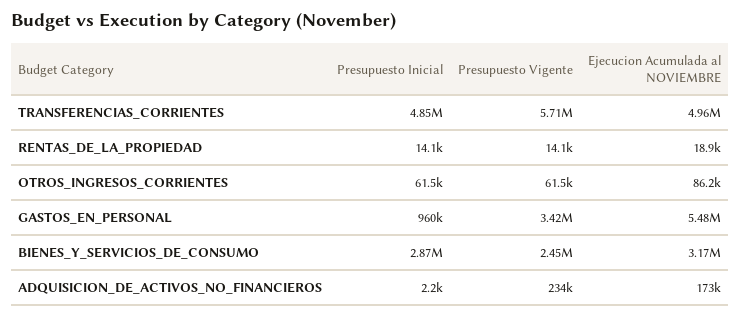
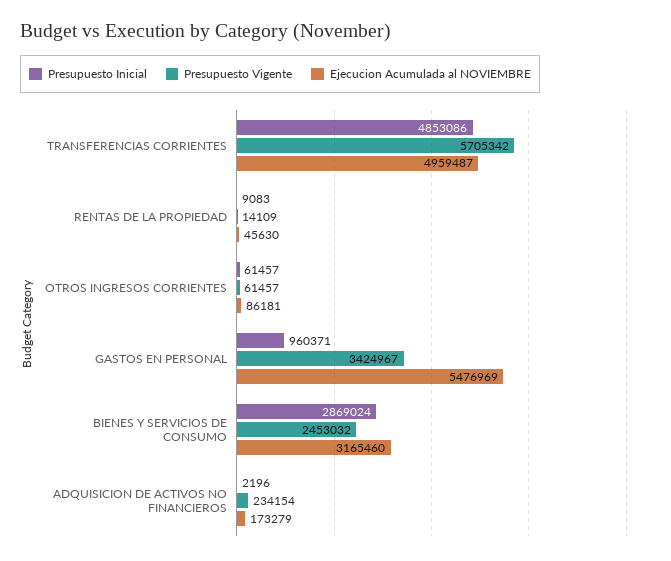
  {
    "Presupuesto Inicial": {
      "TRANSFERENCIAS_CORRIENTES": 4853086,
-     "RENTAS_DE_LA_PROPIEDAD": 14100,
+     "RENTAS_DE_LA_PROPIEDAD": 9083,
      "OTROS_INGRESOS_CORRIENTES": 61457,
      "GASTOS_EN_PERSONAL": 960371,
      "BIENES_Y_SERVICIOS_DE_CONSUMO": 2869024,
      "ADQUISICION_DE_ACTIVOS_NO_FINANCIEROS": 2196
    },
    "Presupuesto Vigente": {
      "TRANSFERENCIAS_CORRIENTES": 5705342,
      "RENTAS_DE_LA_PROPIEDAD": 14109,
      "OTROS_INGRESOS_CORRIENTES": 61457,
      "GASTOS_EN_PERSONAL": 3424967,
      "BIENES_Y_SERVICIOS_DE_CONSUMO": 2453032,
      "ADQUISICION_DE_ACTIVOS_NO_FINANCIEROS": 234154
    },
    "Ejecucion Acumulada al NOVIEMBRE": {
      "TRANSFERENCIAS_CORRIENTES": 4959487,
-     "RENTAS_DE_LA_PROPIEDAD": 18900,
+     "RENTAS_DE_LA_PROPIEDAD": 45630,
      "OTROS_INGRESOS_CORRIENTES": 86181,
      "GASTOS_EN_PERSONAL": 5476969,
      "BIENES_Y_SERVICIOS_DE_CONSUMO": 3165460,
      "ADQUISICION_DE_ACTIVOS_NO_FINANCIEROS": 173279
    }
  }

